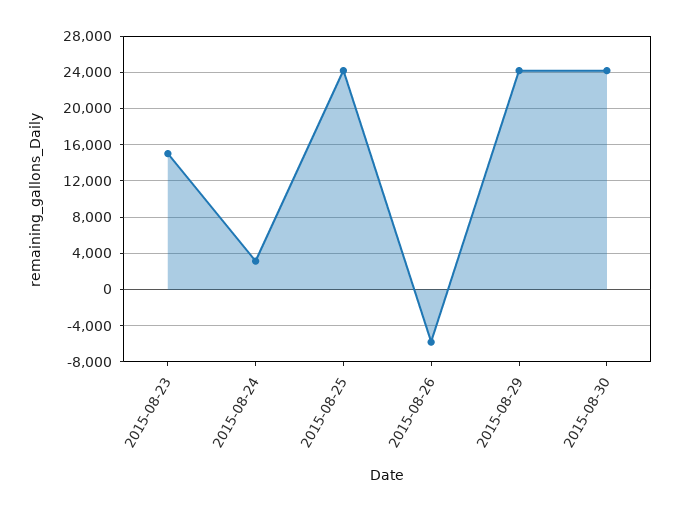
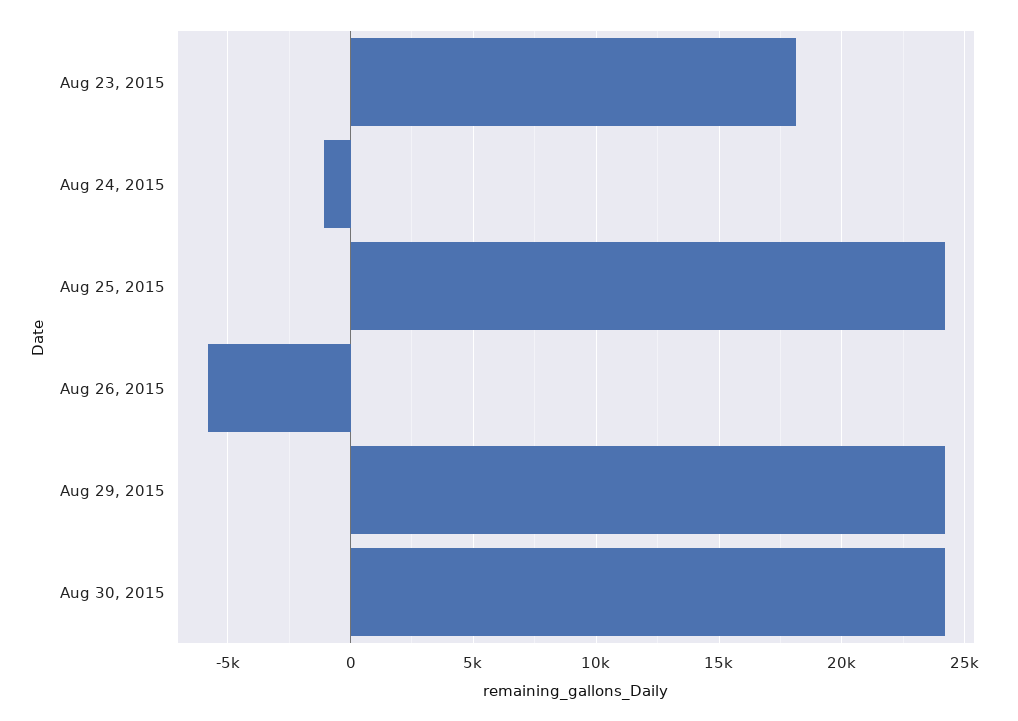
  {
-   "2015-08-23": 15000,
+   "2015-08-23": 18000,
-   "2015-08-24": 3000,
+   "2015-08-24": -1000,
    "2015-08-25": 24000,
    "2015-08-26": -6000,
    "2015-08-29": 24000,
    "2015-08-30": 24000
  }

